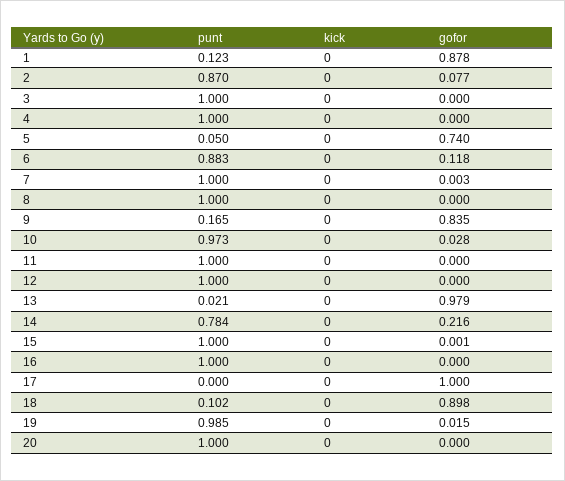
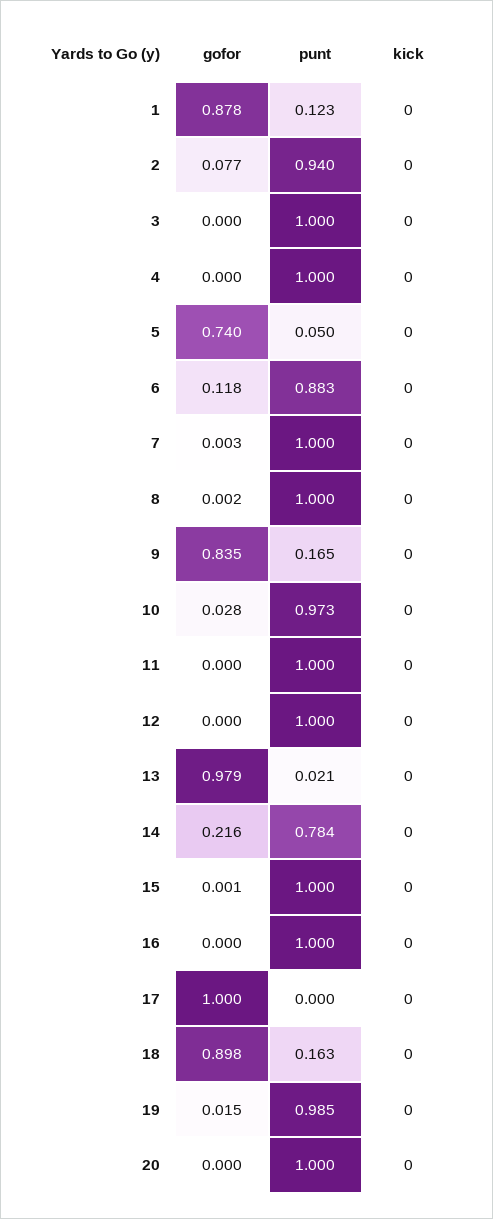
  {
    "punt": {
      "1": 0.123,
-     "2": 0.87,
+     "2": 0.94,
      "3": 1,
      "4": 1,
      "5": 0.05,
      "6": 0.883,
      "7": 1,
      "8": 1,
      "9": 0.165,
      "10": 0.973,
      "11": 1,
      "12": 1,
      "13": 0.021,
      "14": 0.784,
      "15": 1,
      "16": 1,
      "17": 0,
-     "18": 0.102,
+     "18": 0.163,
      "19": 0.985,
      "20": 1
    },
    "kick": {
      "1": 0,
      "2": 0,
      "3": 0,
      "4": 0,
      "5": 0,
      "6": 0,
      "7": 0,
      "8": 0,
      "9": 0,
      "10": 0,
      "11": 0,
      "12": 0,
      "13": 0,
      "14": 0,
      "15": 0,
      "16": 0,
      "17": 0,
      "18": 0,
      "19": 0,
      "20": 0
    },
    "gofor": {
      "1": 0.878,
      "2": 0.077,
      "3": 0,
      "4": 0,
      "5": 0.74,
      "6": 0.118,
      "7": 0.003,
-     "8": 0,
+     "8": 0.002,
      "9": 0.835,
      "10": 0.028,
      "11": 0,
      "12": 0,
      "13": 0.979,
      "14": 0.216,
      "15": 0.001,
      "16": 0,
      "17": 1,
      "18": 0.898,
      "19": 0.015,
      "20": 0
    }
  }

